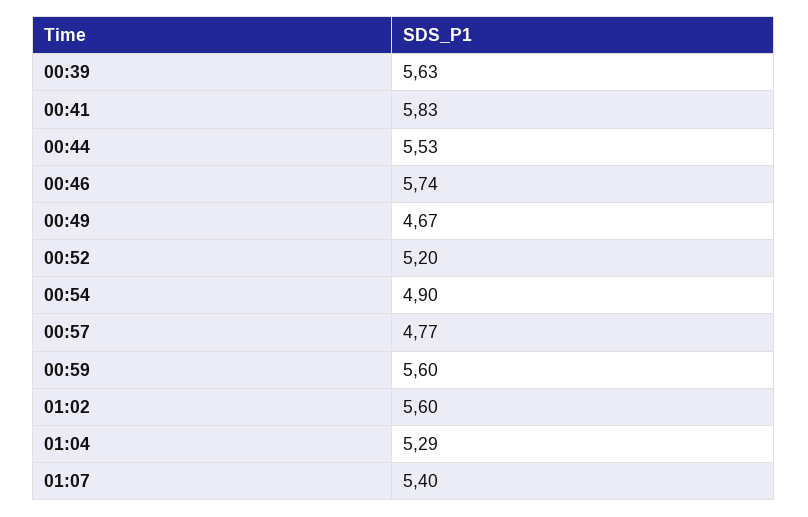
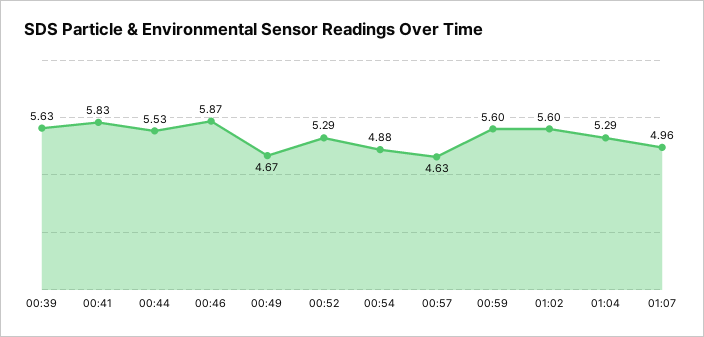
  {
    "00:39": 5.63,
    "00:41": 5.83,
    "00:44": 5.53,
-   "00:46": 5.74,
+   "00:46": 5.87,
    "00:49": 4.67,
-   "00:52": 5.2,
+   "00:52": 5.29,
-   "00:54": 4.9,
+   "00:54": 4.88,
-   "00:57": 4.77,
+   "00:57": 4.63,
    "00:59": 5.6,
    "01:02": 5.6,
    "01:04": 5.29,
-   "01:07": 5.4
+   "01:07": 4.96
  }

